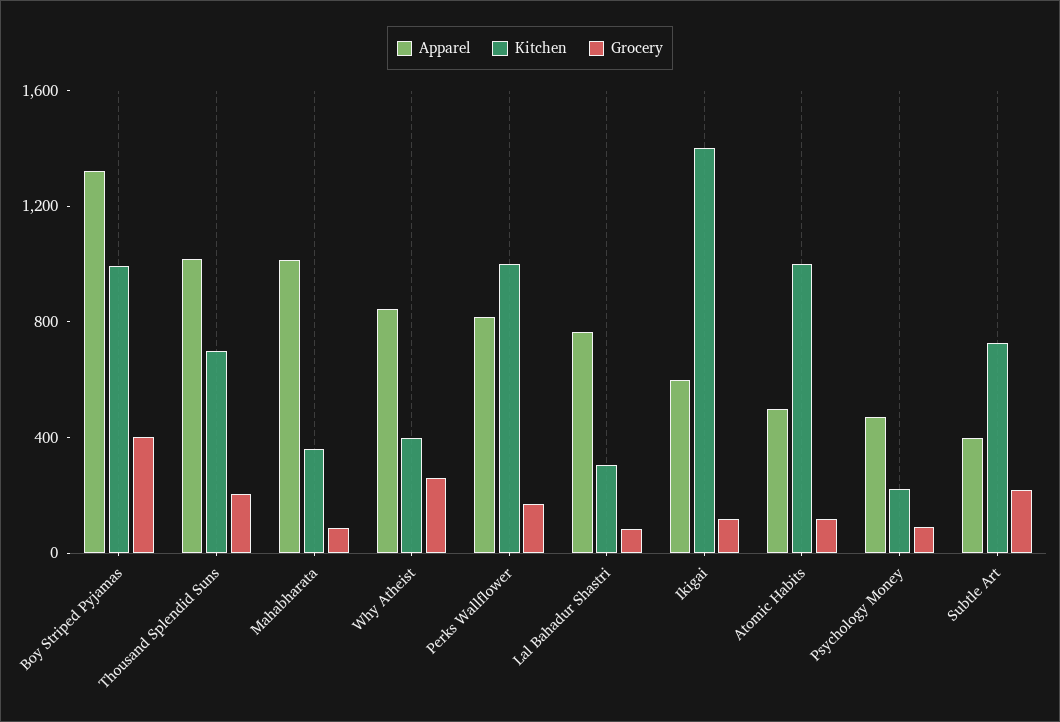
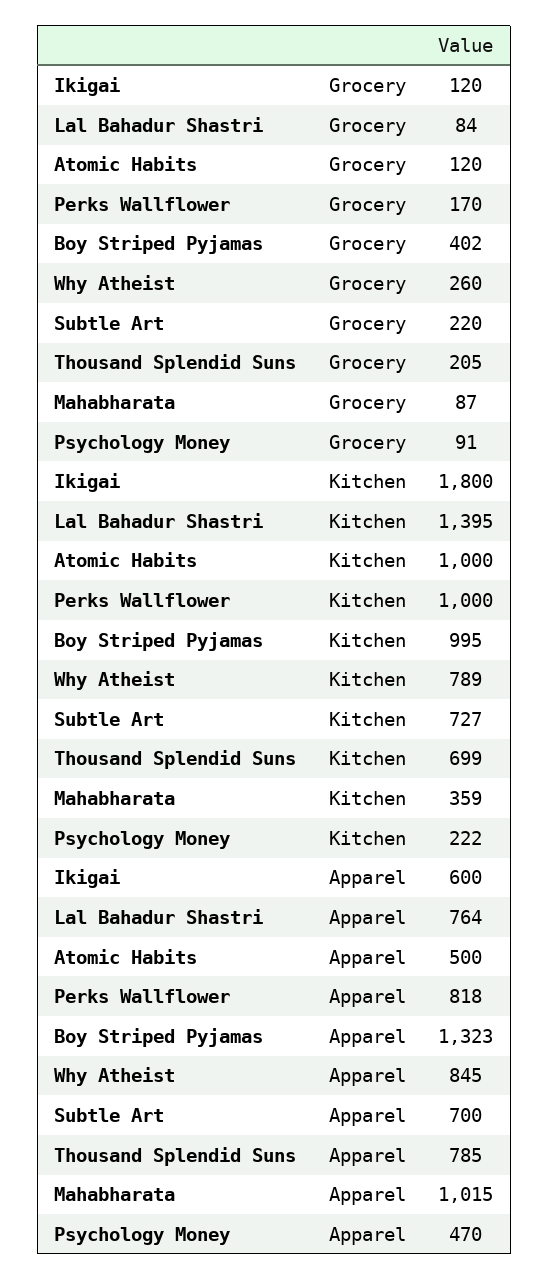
  {
    "Apparel": {
      "Boy Striped Pyjamas": 1323,
-     "Thousand Splendid Suns": 1000,
+     "Thousand Splendid Suns": 785,
      "Mahabharata": 1015,
      "Why Atheist": 845,
      "Perks Wallflower": 818,
      "Lal Bahadur Shastri": 764,
      "Ikigai": 600,
      "Atomic Habits": 500,
      "Psychology Money": 470,
-     "Subtle Art": 400
+     "Subtle Art": 700
    },
    "Kitchen": {
      "Boy Striped Pyjamas": 995,
      "Thousand Splendid Suns": 699,
      "Mahabharata": 359,
-     "Why Atheist": 400,
+     "Why Atheist": 789,
      "Perks Wallflower": 1000,
-     "Lal Bahadur Shastri": 300,
+     "Lal Bahadur Shastri": 1395,
-     "Ikigai": 1400,
+     "Ikigai": 1800,
      "Atomic Habits": 1000,
      "Psychology Money": 222,
      "Subtle Art": 727
    },
    "Grocery": {
      "Boy Striped Pyjamas": 402,
      "Thousand Splendid Suns": 205,
      "Mahabharata": 87,
      "Why Atheist": 260,
      "Perks Wallflower": 170,
      "Lal Bahadur Shastri": 84,
      "Ikigai": 120,
      "Atomic Habits": 120,
      "Psychology Money": 91,
      "Subtle Art": 220
    }
  }

